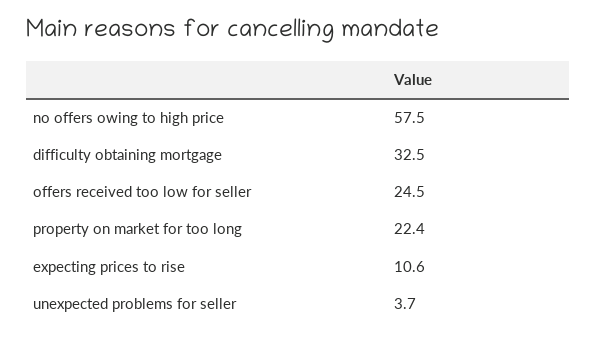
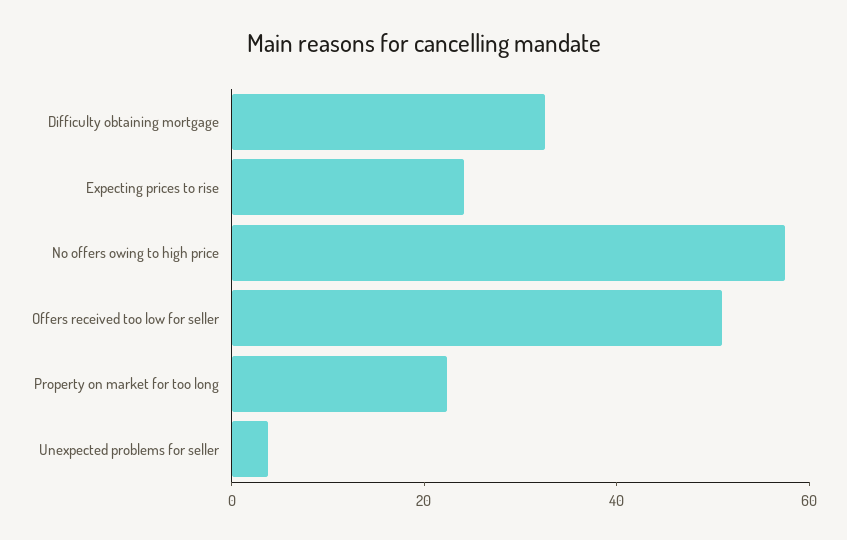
  {
    "no offers owing to high price": 57.5,
    "difficulty obtaining mortgage": 32.5,
-   "offers received too low for seller": 24.5,
+   "offers received too low for seller": 50,
    "property on market for too long": 22.4,
-   "expecting prices to rise": 10.6,
+   "expecting prices to rise": 25,
    "unexpected problems for seller": 3.7
  }

